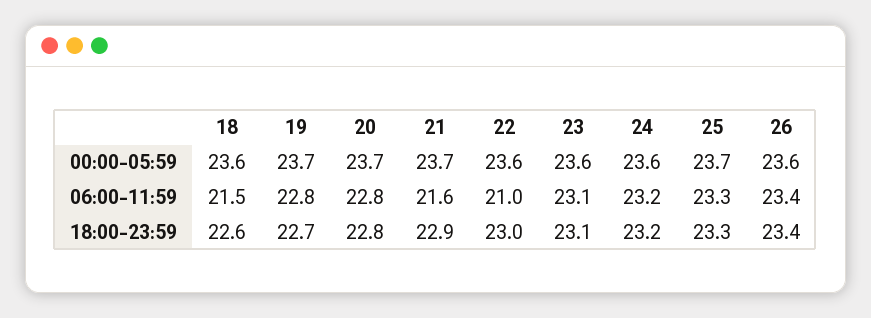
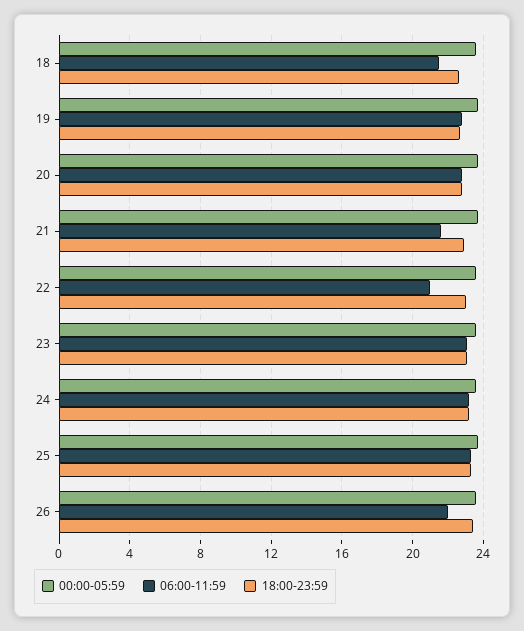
  {
    "00:00-05:59": {
      "18": 23.6,
      "19": 23.7,
      "20": 23.7,
      "21": 23.7,
      "22": 23.6,
      "23": 23.6,
      "24": 23.6,
      "25": 23.7,
      "26": 23.6
    },
    "06:00-11:59": {
      "18": 21.5,
      "19": 22.8,
      "20": 22.8,
      "21": 21.6,
      "22": 21,
      "23": 23.1,
      "24": 23.2,
      "25": 23.3,
-     "26": 23.4
+     "26": 22
    },
    "18:00-23:59": {
      "18": 22.6,
      "19": 22.7,
      "20": 22.8,
      "21": 22.9,
      "22": 23,
      "23": 23.1,
      "24": 23.2,
      "25": 23.3,
      "26": 23.4
    }
  }

